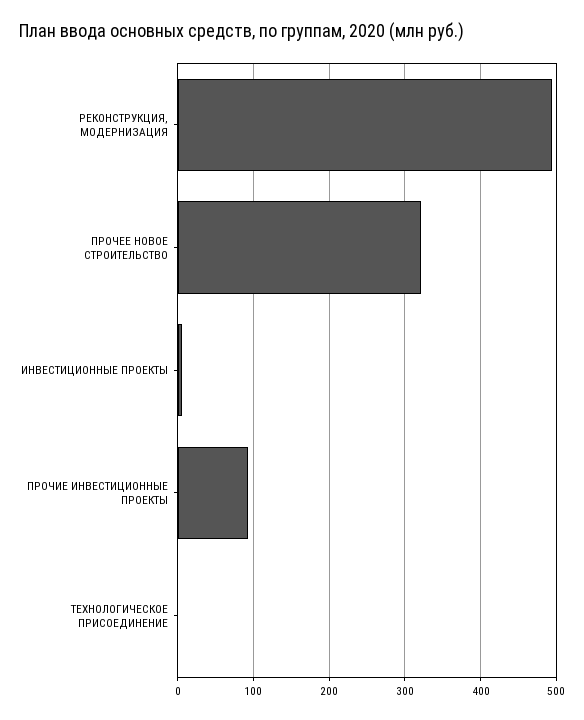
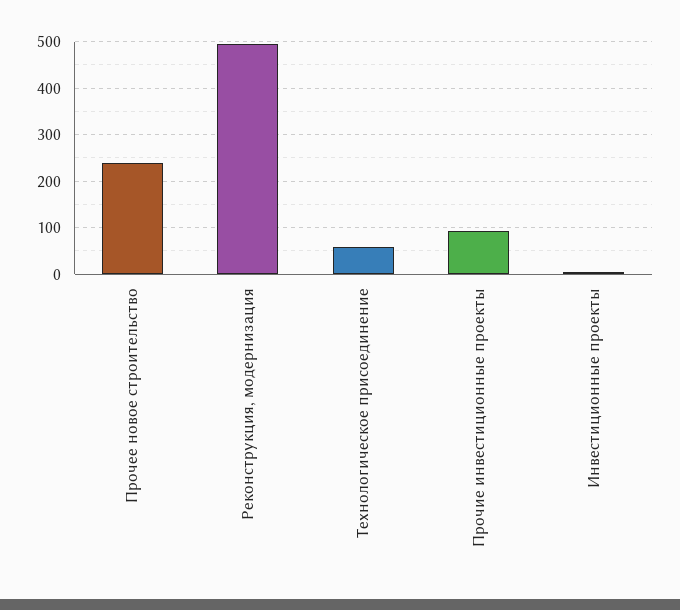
  {
    "РЕКОНСТРУКЦИЯ, МОДЕРНИЗАЦИЯ": 490,
-   "ПРОЧЕЕ НОВОЕ СТРОИТЕЛЬСТВО": 320,
+   "ПРОЧЕЕ НОВОЕ СТРОИТЕЛЬСТВО": 240,
    "ИНВЕСТИЦИОННЫЕ ПРОЕКТЫ": 10,
    "ПРОЧИЕ ИНВЕСТИЦИОННЫЕ ПРОЕКТЫ": 90,
-   "ТЕХНОЛОГИЧЕСКОЕ ПРИСОЕДИНЕНИЕ": 0
+   "ТЕХНОЛОГИЧЕСКОЕ ПРИСОЕДИНЕНИЕ": 60
  }

